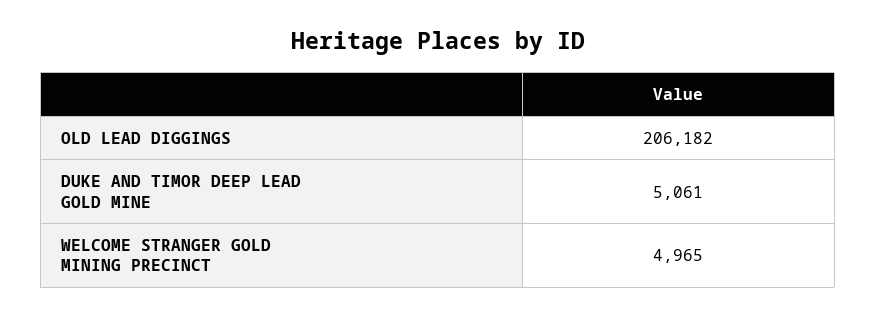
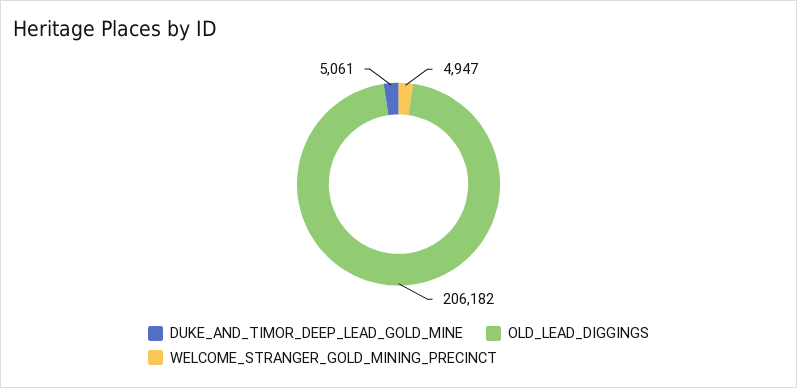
  {
    "OLD LEAD DIGGINGS": 206182,
    "DUKE AND TIMOR DEEP LEAD GOLD MINE": 5061,
-   "WELCOME STRANGER GOLD MINING PRECINCT": 4965
+   "WELCOME STRANGER GOLD MINING PRECINCT": 4947
  }

